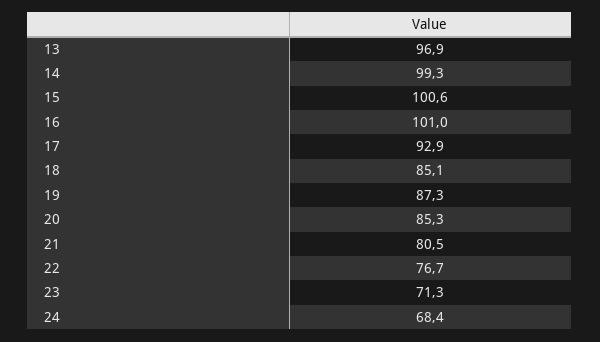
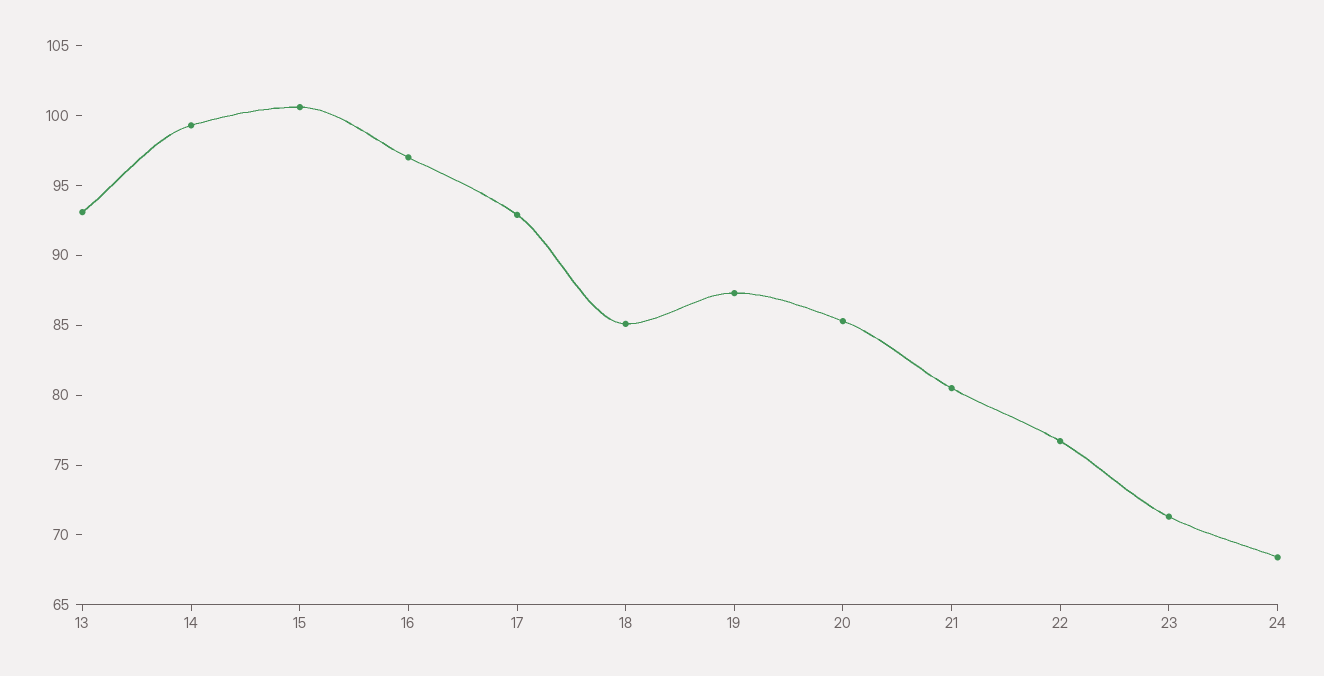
  {
-   "13": 96.9,
+   "13": 93,
    "14": 99.3,
    "15": 100.6,
-   "16": 101,
+   "16": 97,
    "17": 92.9,
    "18": 85.1,
    "19": 87.3,
    "20": 85.3,
    "21": 80.5,
    "22": 76.7,
    "23": 71.3,
    "24": 68.4
  }

